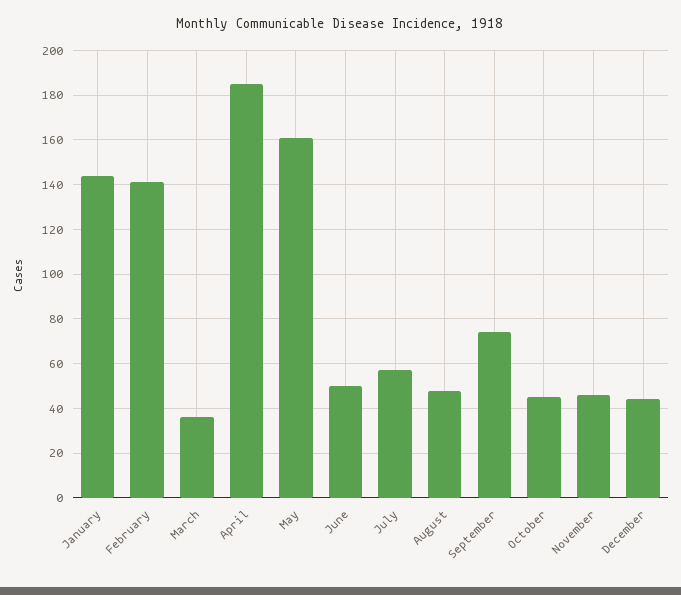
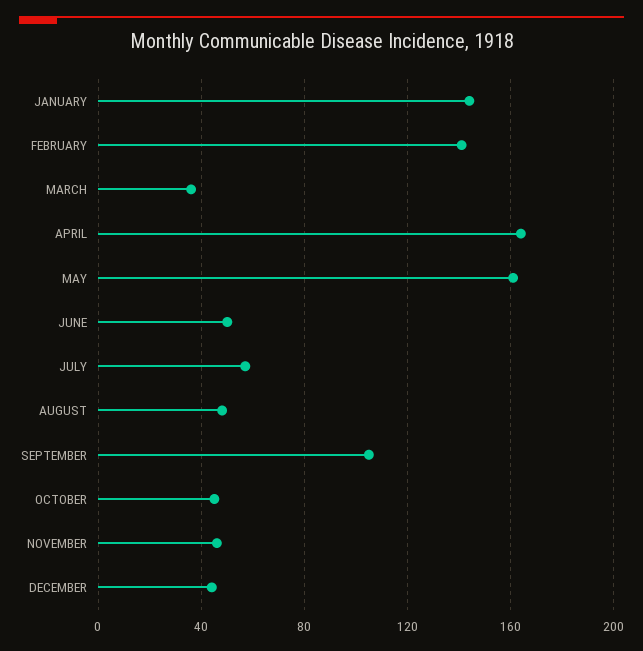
  {
    "January": 145,
    "February": 140,
    "March": 35,
-   "April": 185,
+   "April": 165,
    "May": 160,
    "June": 50,
    "July": 55,
    "August": 50,
-   "September": 75,
+   "September": 105,
    "October": 45,
    "November": 45,
    "December": 45
  }

